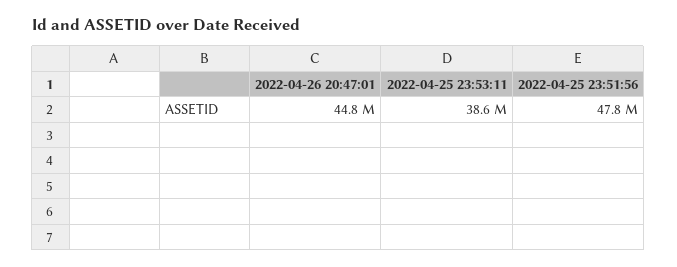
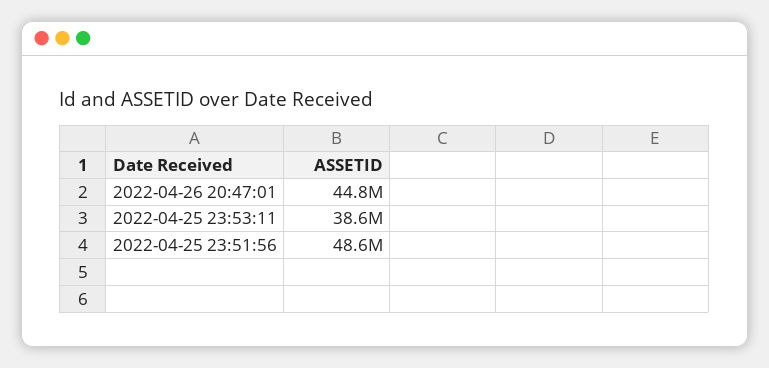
  {
    "2022-04-26 20:47:01": 44800000,
    "2022-04-25 23:53:11": 38600000,
-   "2022-04-25 23:51:56": 47800000
+   "2022-04-25 23:51:56": 48600000
  }

